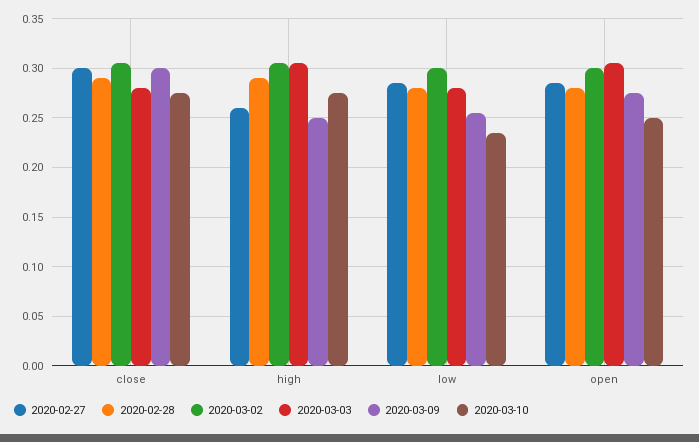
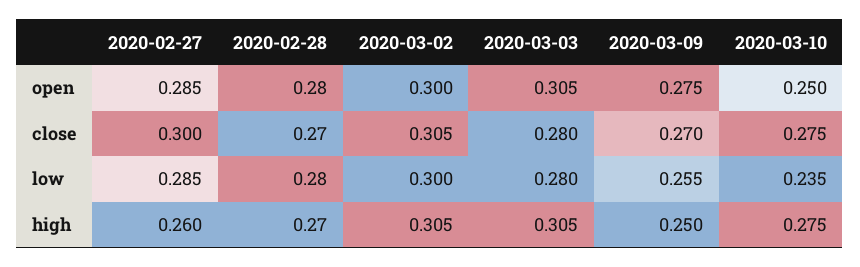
  {
    "2020-02-27": {
      "close": 0.3,
      "high": 0.26,
      "low": 0.285,
      "open": 0.285
    },
    "2020-02-28": {
-     "close": 0.29,
+     "close": 0.27,
-     "high": 0.29,
+     "high": 0.27,
      "low": 0.28,
      "open": 0.28
    },
    "2020-03-02": {
      "close": 0.305,
      "high": 0.305,
      "low": 0.3,
      "open": 0.3
    },
    "2020-03-03": {
      "close": 0.28,
      "high": 0.305,
      "low": 0.28,
      "open": 0.305
    },
    "2020-03-09": {
-     "close": 0.3,
+     "close": 0.27,
      "high": 0.25,
      "low": 0.255,
      "open": 0.275
    },
    "2020-03-10": {
      "close": 0.275,
      "high": 0.275,
      "low": 0.235,
      "open": 0.25
    }
  }

